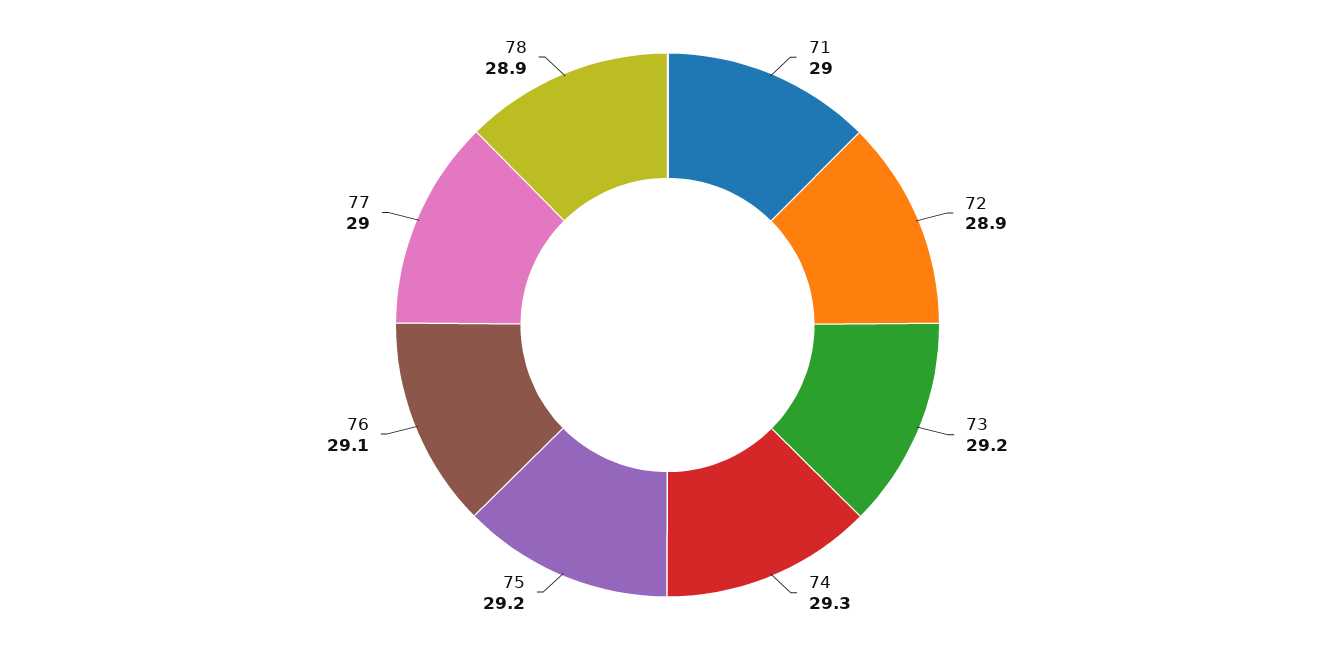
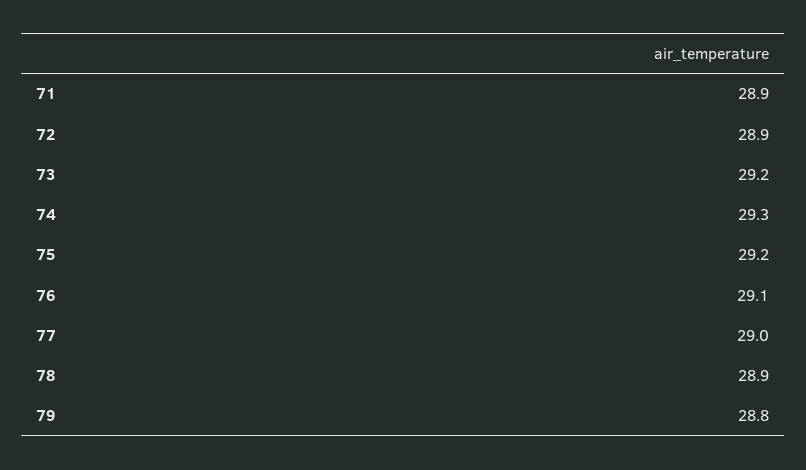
  {
-   "71": 29,
+   "71": 28.9,
    "72": 28.9,
    "73": 29.2,
    "74": 29.3,
    "75": 29.2,
    "76": 29.1,
    "77": 29,
-   "78": 28.9
+   "78": 28.9,
+   "79": 28.8
  }

